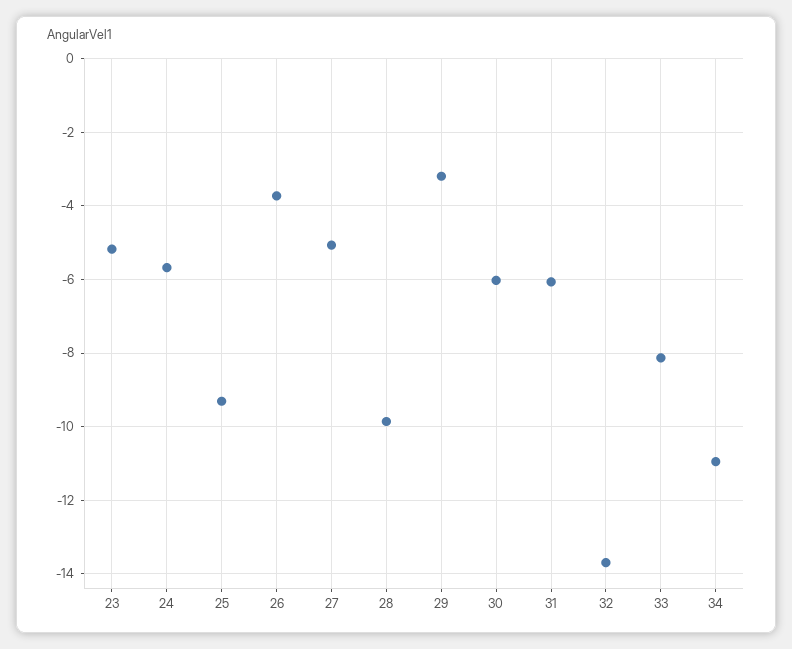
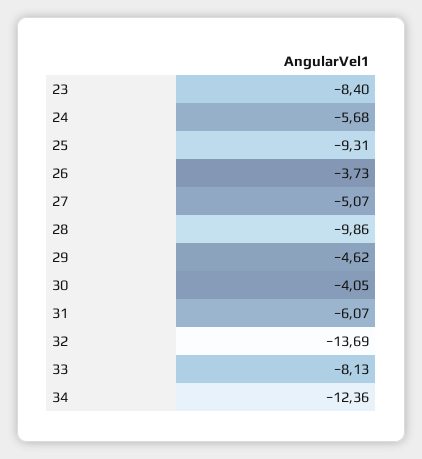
  {
-   "23": -5.2,
+   "23": -8.4,
    "24": -5.68,
    "25": -9.31,
    "26": -3.73,
    "27": -5.07,
    "28": -9.86,
-   "29": -3.2,
+   "29": -4.62,
-   "30": -6,
+   "30": -4.05,
    "31": -6.07,
    "32": -13.69,
    "33": -8.13,
-   "34": -11
+   "34": -12.36
  }

